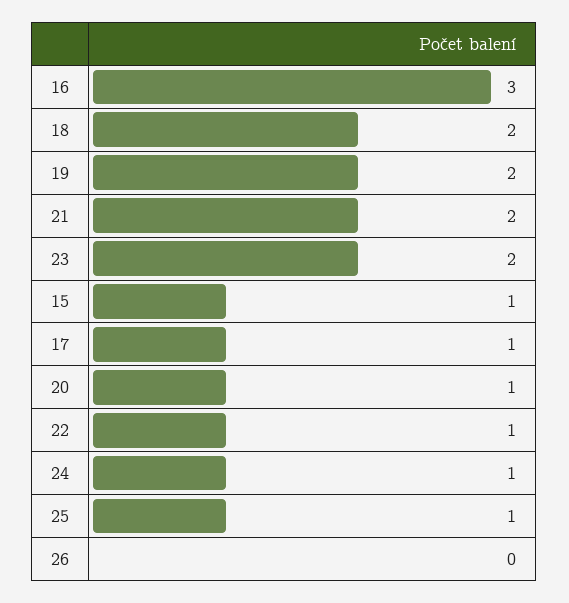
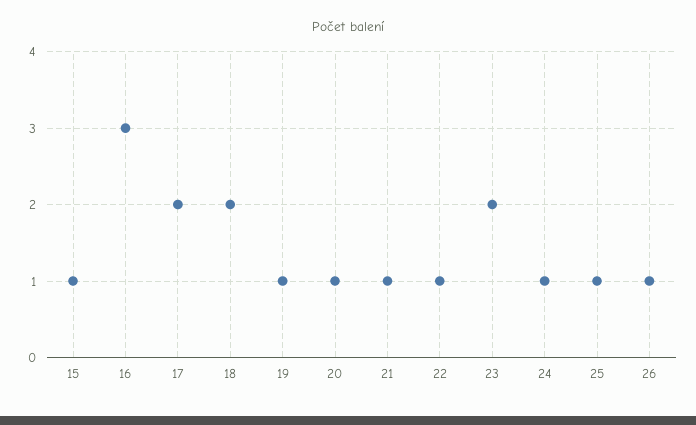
  {
    "16": 3,
    "18": 2,
-   "19": 2,
+   "19": 1,
-   "21": 2,
+   "21": 1,
    "23": 2,
    "15": 1,
-   "17": 1,
+   "17": 2,
    "20": 1,
    "22": 1,
    "24": 1,
    "25": 1,
-   "26": 0
+   "26": 1
  }

